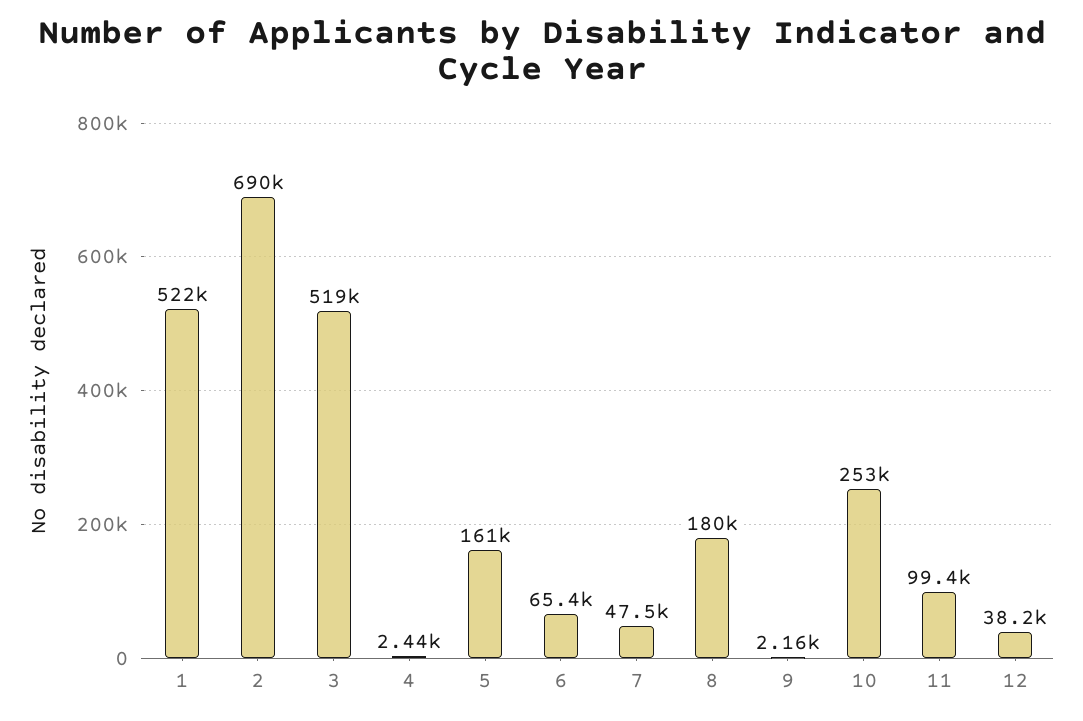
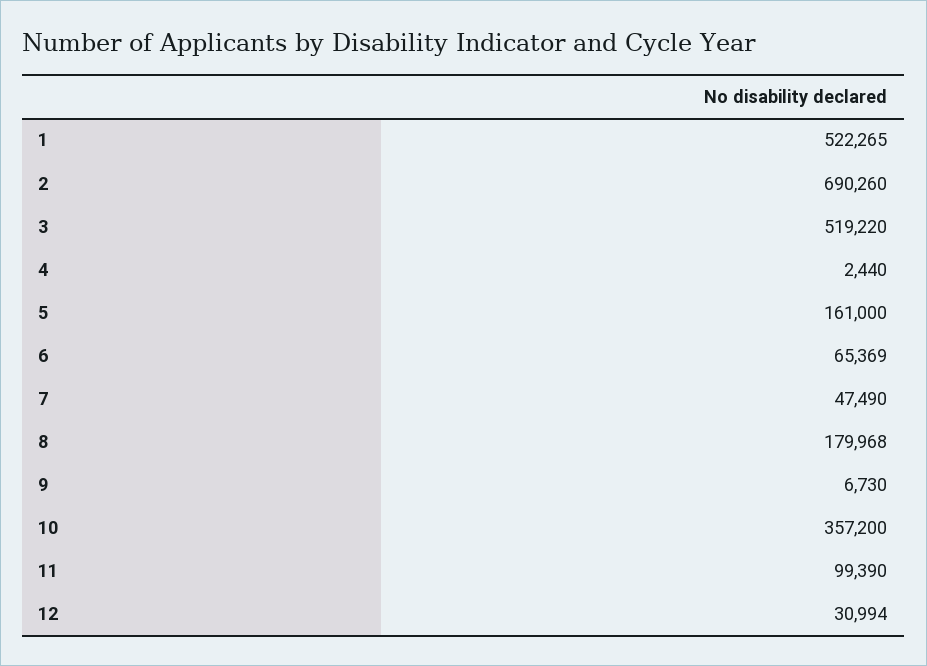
  {
    "1": 522265,
    "2": 690260,
    "3": 519220,
    "4": 2440,
    "5": 161000,
    "6": 65369,
    "7": 47490,
    "8": 179968,
-   "9": 2160,
+   "9": 6730,
-   "10": 253000,
+   "10": 357200,
    "11": 99390,
-   "12": 38200
+   "12": 30994
  }

